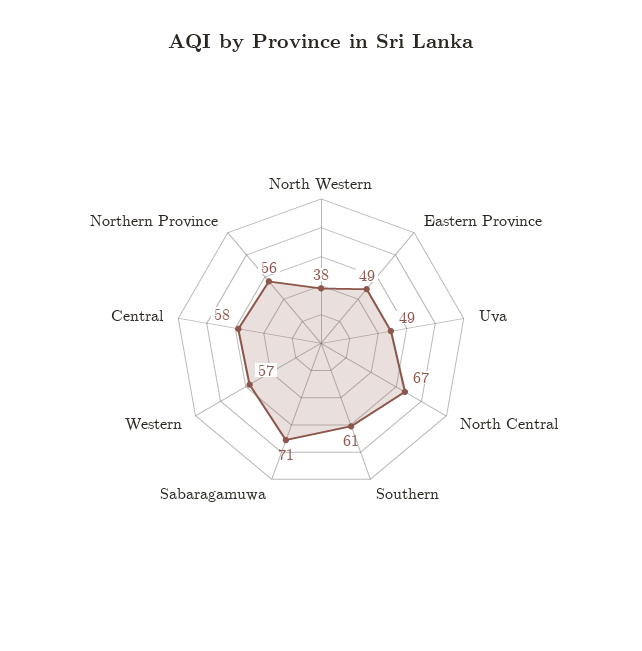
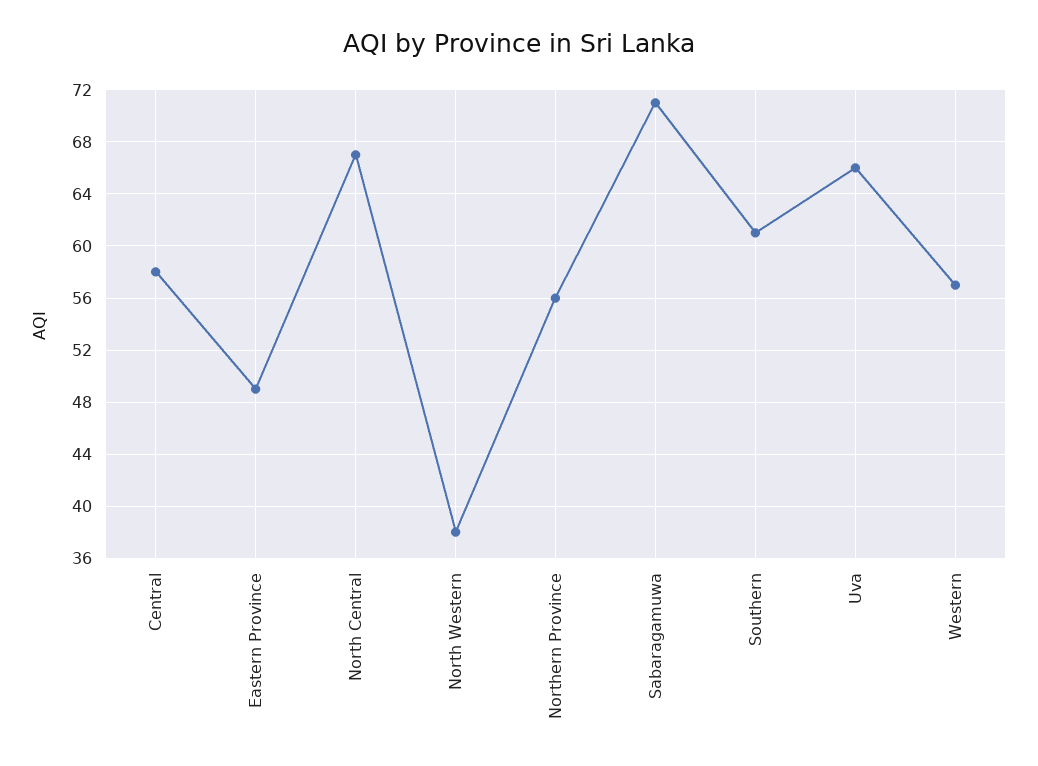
  {
    "North Western": 38,
    "Eastern Province": 49,
-   "Uva": 49,
+   "Uva": 66,
    "North Central": 67,
    "Southern": 61,
    "Sabaragamuwa": 71,
    "Western": 57,
    "Central": 58,
    "Northern Province": 56
  }

